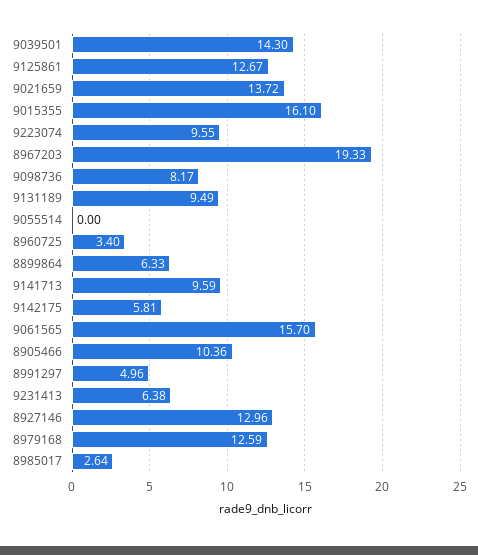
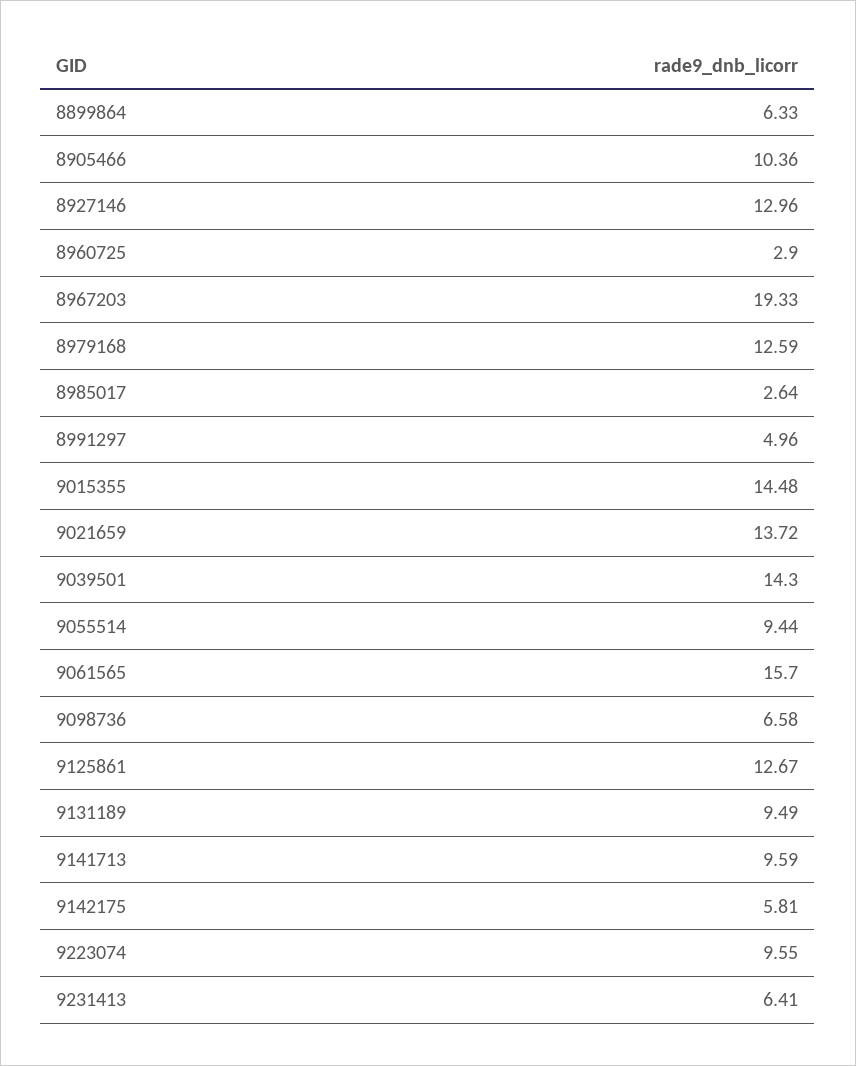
  {
    "9039501": 14.3,
    "9125861": 12.67,
    "9021659": 13.72,
-   "9015355": 16.1,
+   "9015355": 14.48,
    "9223074": 9.55,
    "8967203": 19.33,
-   "9098736": 8.17,
+   "9098736": 6.58,
    "9131189": 9.49,
-   "9055514": 0,
+   "9055514": 9.44,
-   "8960725": 3.4,
+   "8960725": 2.9,
    "8899864": 6.33,
    "9141713": 9.59,
    "9142175": 5.81,
    "9061565": 15.7,
    "8905466": 10.36,
    "8991297": 4.96,
-   "9231413": 6.38,
+   "9231413": 6.41,
    "8927146": 12.96,
    "8979168": 12.59,
    "8985017": 2.64
  }

